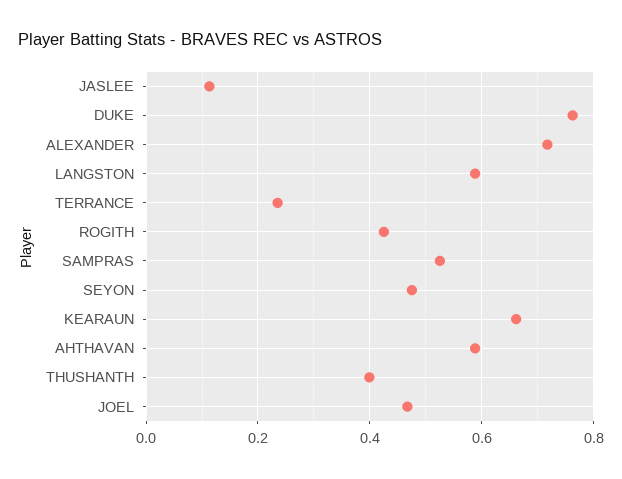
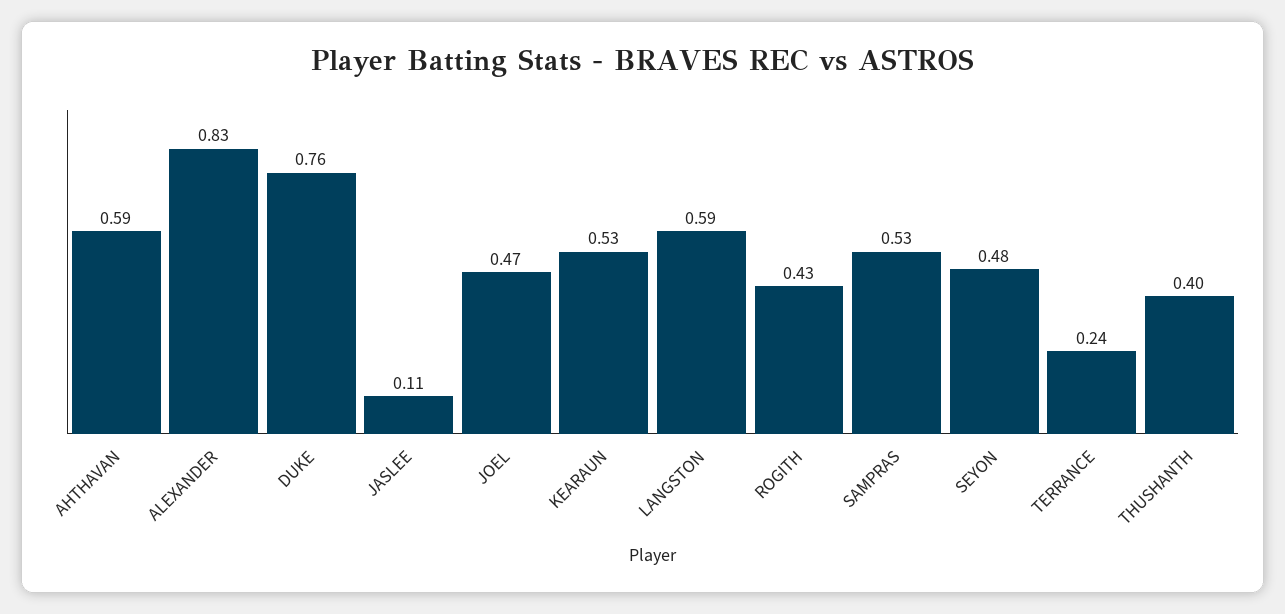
  {
    "JASLEE": 0.11,
    "DUKE": 0.76,
-   "ALEXANDER": 0.72,
+   "ALEXANDER": 0.83,
    "LANGSTON": 0.59,
    "TERRANCE": 0.24,
    "ROGITH": 0.43,
    "SAMPRAS": 0.53,
    "SEYON": 0.48,
-   "KEARAUN": 0.66,
+   "KEARAUN": 0.53,
    "AHTHAVAN": 0.59,
    "THUSHANTH": 0.4,
    "JOEL": 0.47
  }

